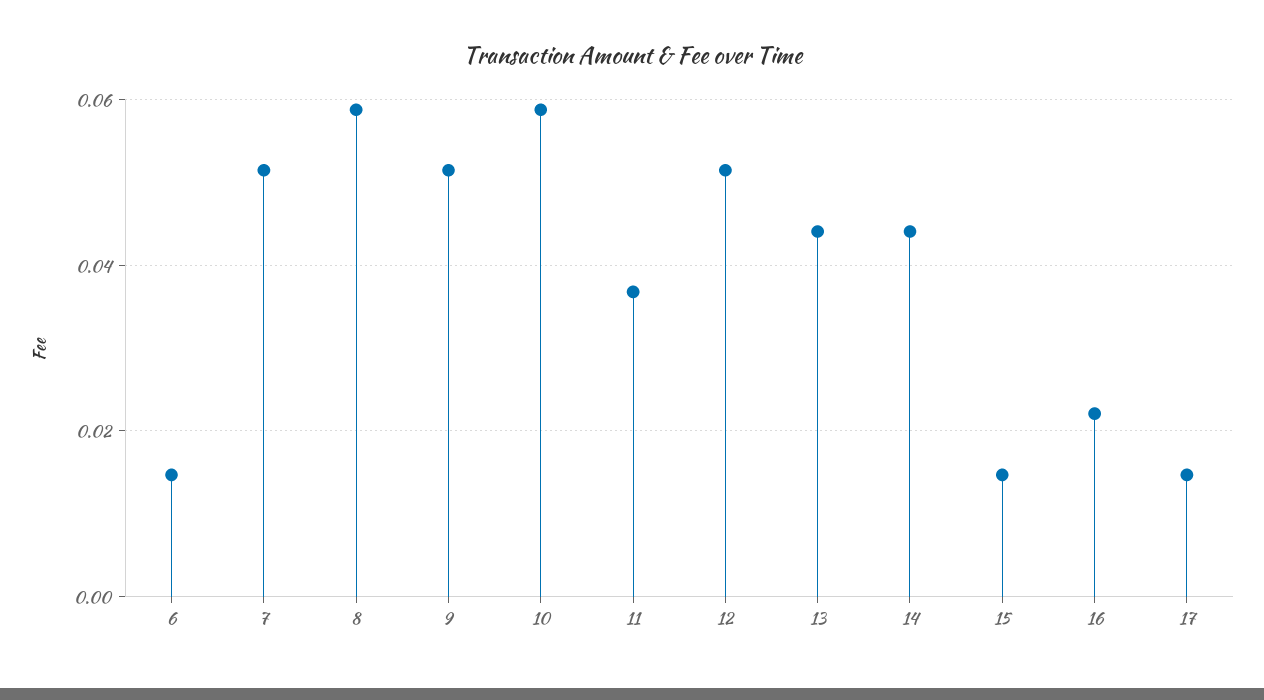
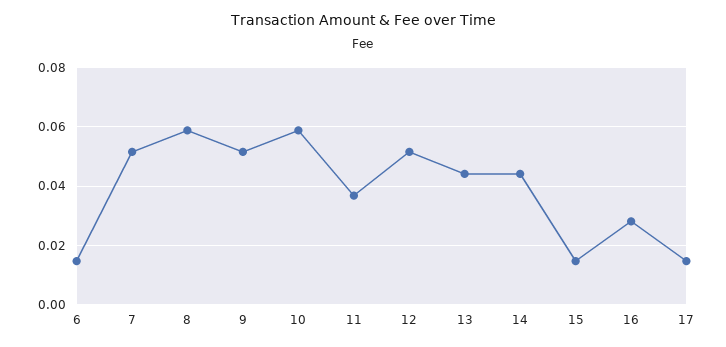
  {
    "6": 0.014,
    "7": 0.052,
    "8": 0.058,
    "9": 0.052,
    "10": 0.058,
    "11": 0.036,
    "12": 0.052,
    "13": 0.044,
    "14": 0.044,
    "15": 0.014,
-   "16": 0.022,
+   "16": 0.0275,
    "17": 0.014
  }

